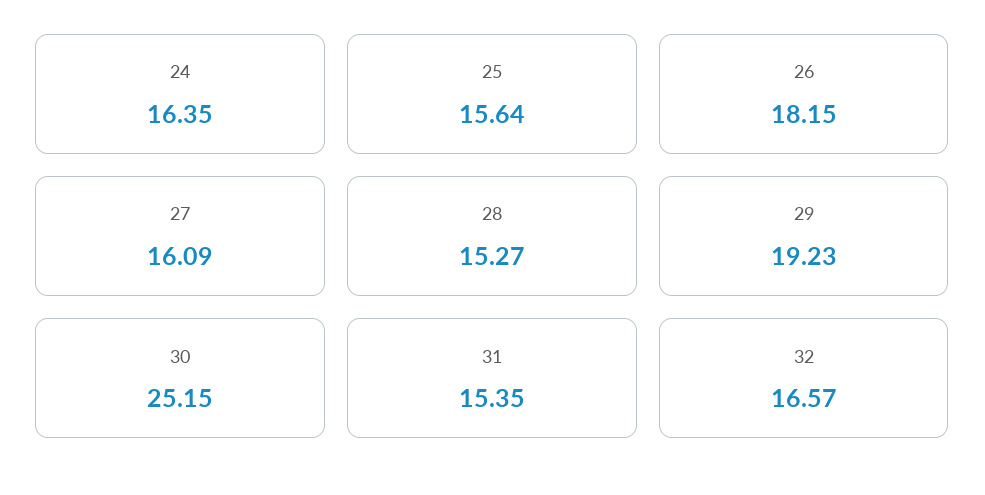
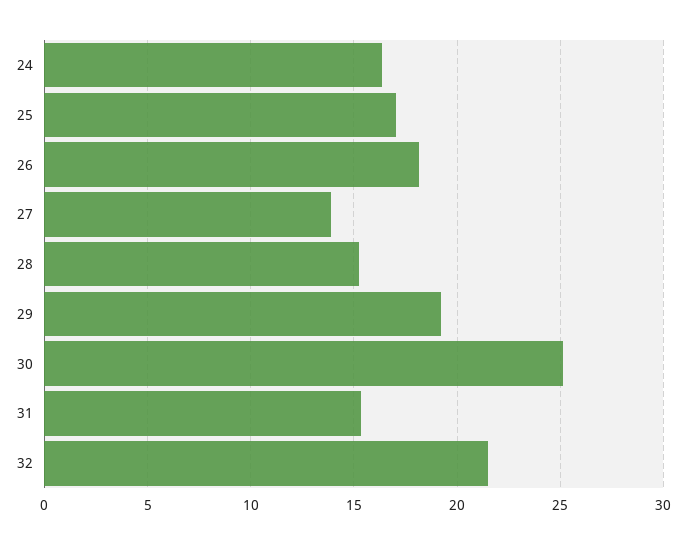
  {
    "24": 16.35,
-   "25": 15.64,
+   "25": 17,
    "26": 18.15,
-   "27": 16.09,
+   "27": 14,
    "28": 15.27,
    "29": 19.23,
    "30": 25.15,
    "31": 15.35,
-   "32": 16.57
+   "32": 21.5
  }

